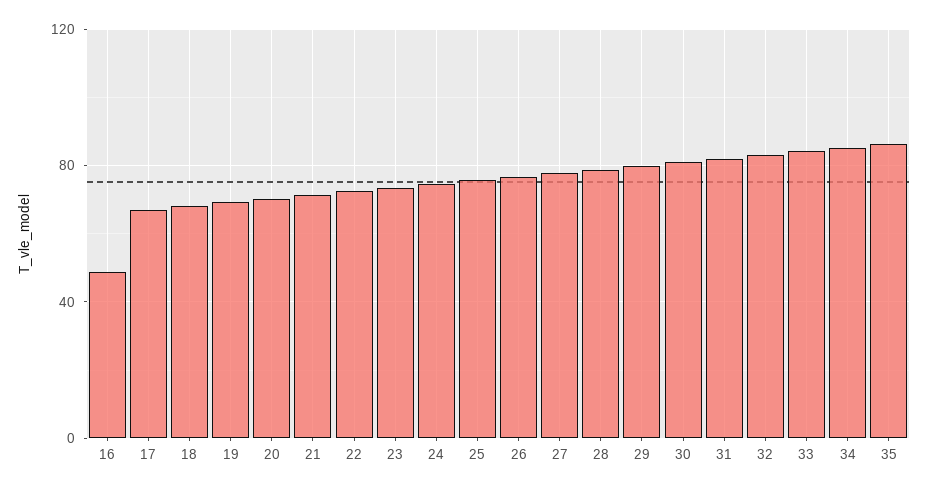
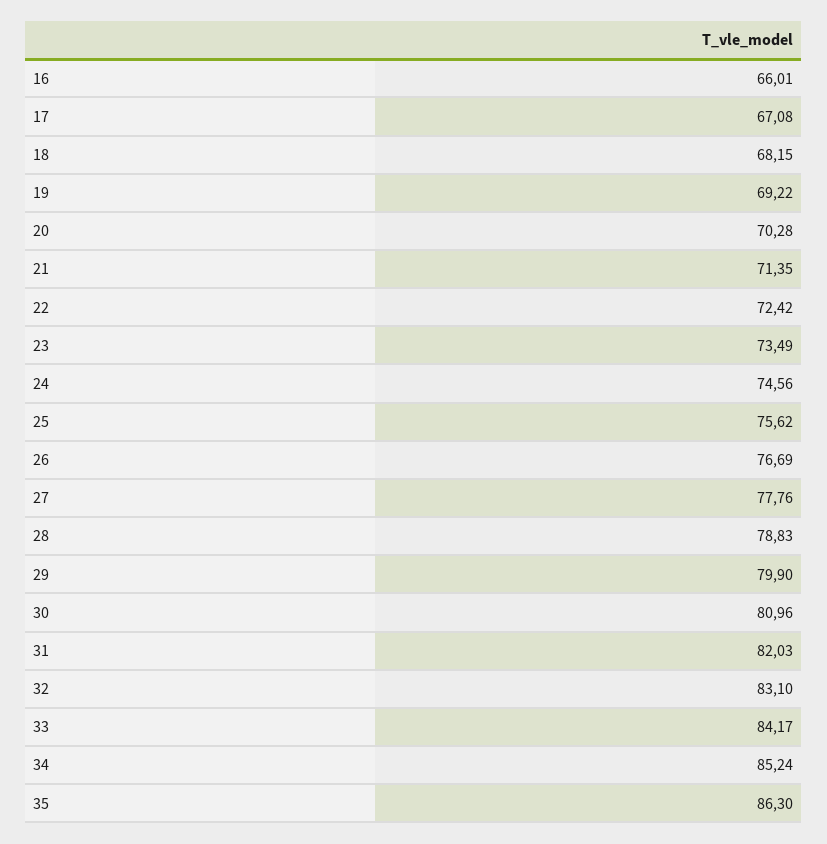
  {
-   "16": 50,
+   "16": 66.01,
    "17": 67.08,
    "18": 68.15,
    "19": 69.22,
    "20": 70.28,
    "21": 71.35,
    "22": 72.42,
    "23": 73.49,
    "24": 74.56,
    "25": 75.62,
    "26": 76.69,
    "27": 77.76,
    "28": 78.83,
    "29": 79.9,
    "30": 80.96,
    "31": 82.03,
    "32": 83.1,
    "33": 84.17,
    "34": 85.24,
    "35": 86.3
  }

